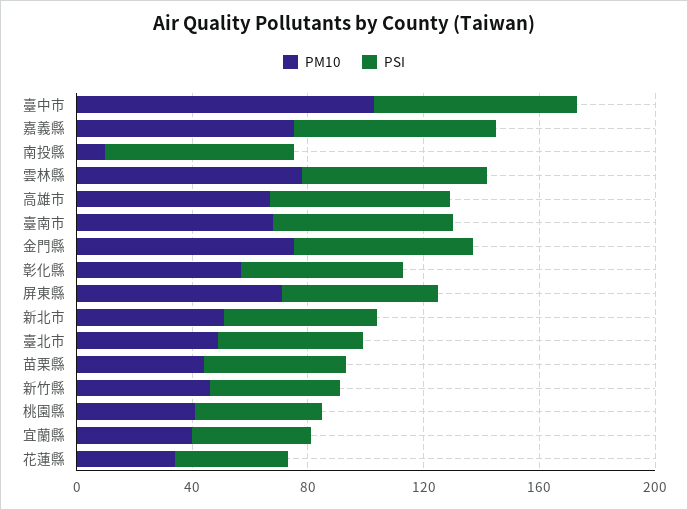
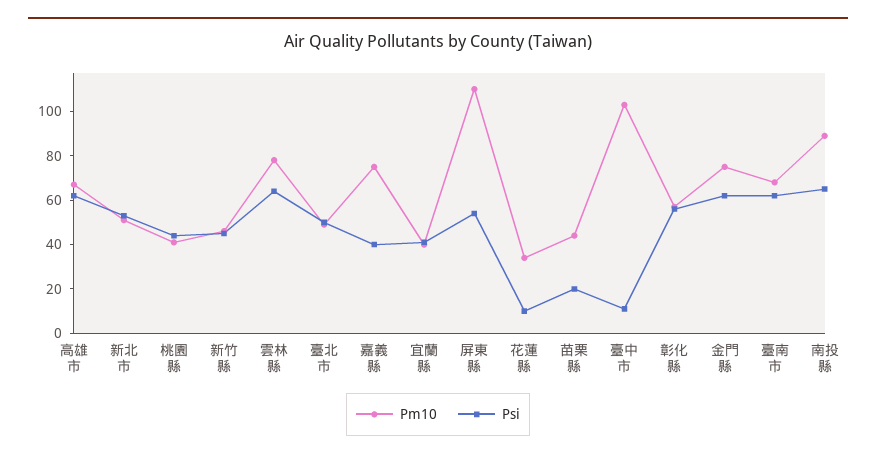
  {
    "PM10": {
      "臺中市": 105,
      "嘉義縣": 75,
-     "南投縣": 10,
+     "南投縣": 90,
      "雲林縣": 80,
      "高雄市": 65,
      "臺南市": 70,
      "金門縣": 75,
      "彰化縣": 55,
-     "屏東縣": 70,
+     "屏東縣": 110,
      "新北市": 50,
      "臺北市": 50,
      "苗栗縣": 45,
      "新竹縣": 45,
      "桃園縣": 40,
      "宜蘭縣": 40,
      "花蓮縣": 35
    },
    "PSI": {
-     "臺中市": 70,
+     "臺中市": 10,
-     "嘉義縣": 70,
+     "嘉義縣": 40,
      "南投縣": 65,
      "雲林縣": 65,
      "高雄市": 60,
      "臺南市": 60,
      "金門縣": 60,
      "彰化縣": 55,
      "屏東縣": 55,
      "新北市": 55,
      "臺北市": 50,
-     "苗栗縣": 50,
+     "苗栗縣": 20,
      "新竹縣": 45,
      "桃園縣": 45,
      "宜蘭縣": 40,
-     "花蓮縣": 40
+     "花蓮縣": 10
    }
  }

